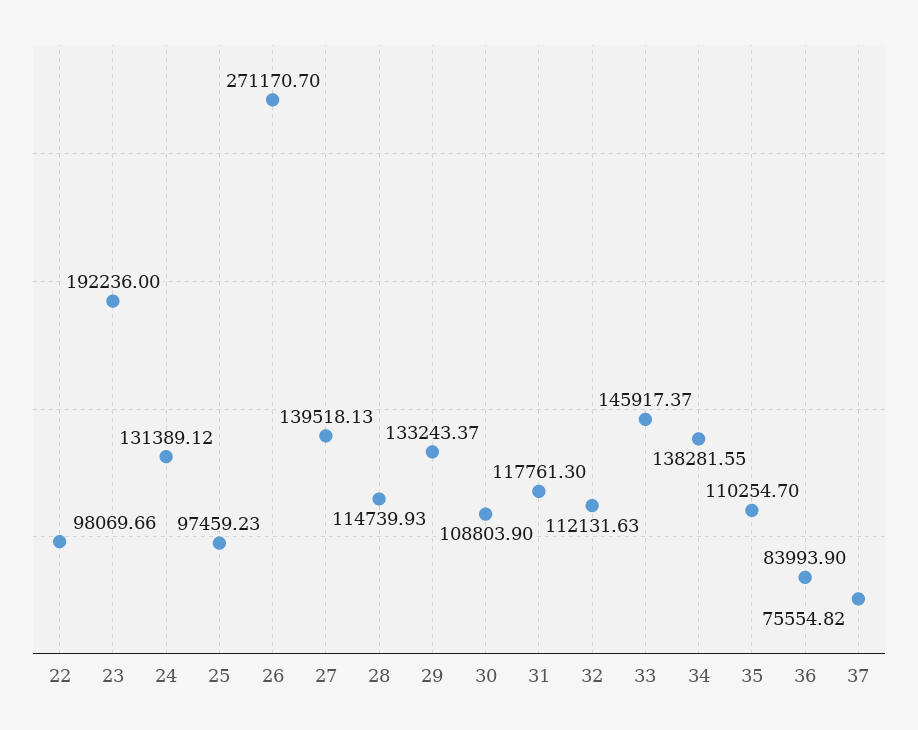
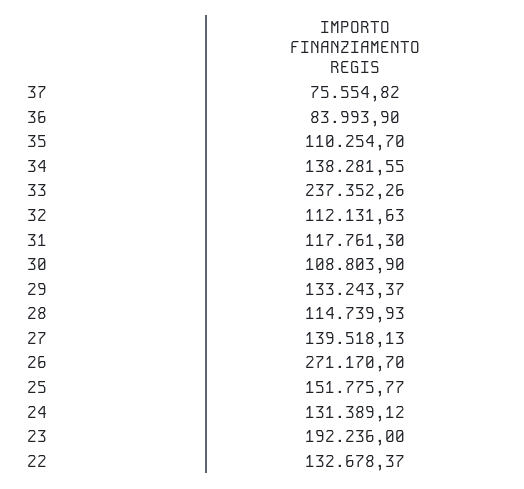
  {
-   "22": 98069.66,
+   "22": 132678.37,
    "23": 192236,
    "24": 131389.12,
-   "25": 97459.23,
+   "25": 151775.77,
    "26": 271170.7,
    "27": 139518.13,
    "28": 114739.93,
    "29": 133243.37,
    "30": 108803.9,
    "31": 117761.3,
    "32": 112131.63,
-   "33": 145917.37,
+   "33": 237352.26,
    "34": 138281.55,
    "35": 110254.7,
    "36": 83993.9,
    "37": 75554.82
  }

